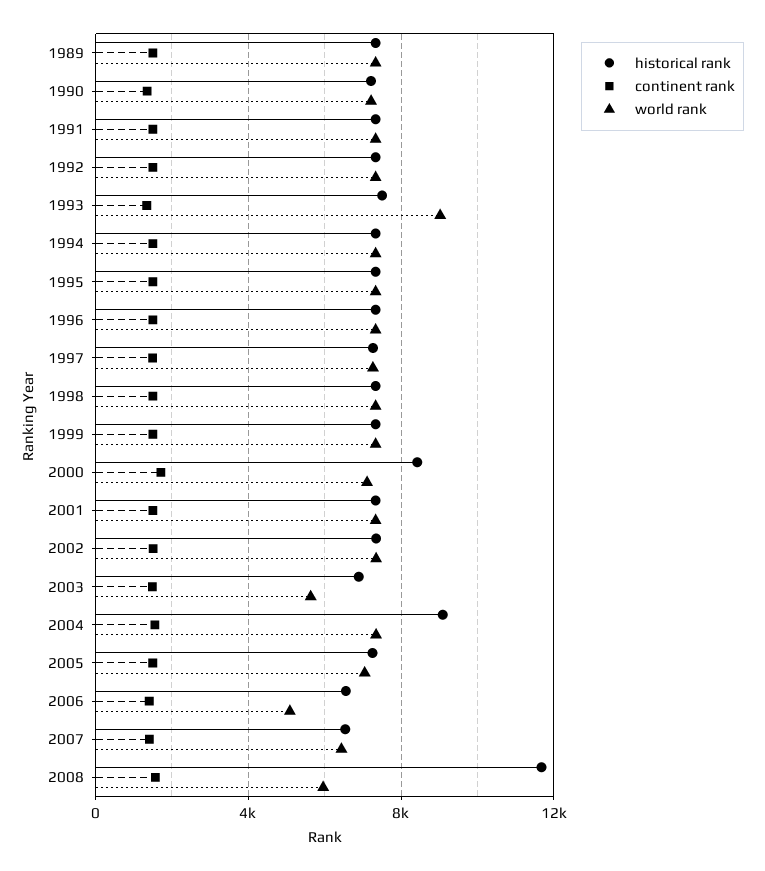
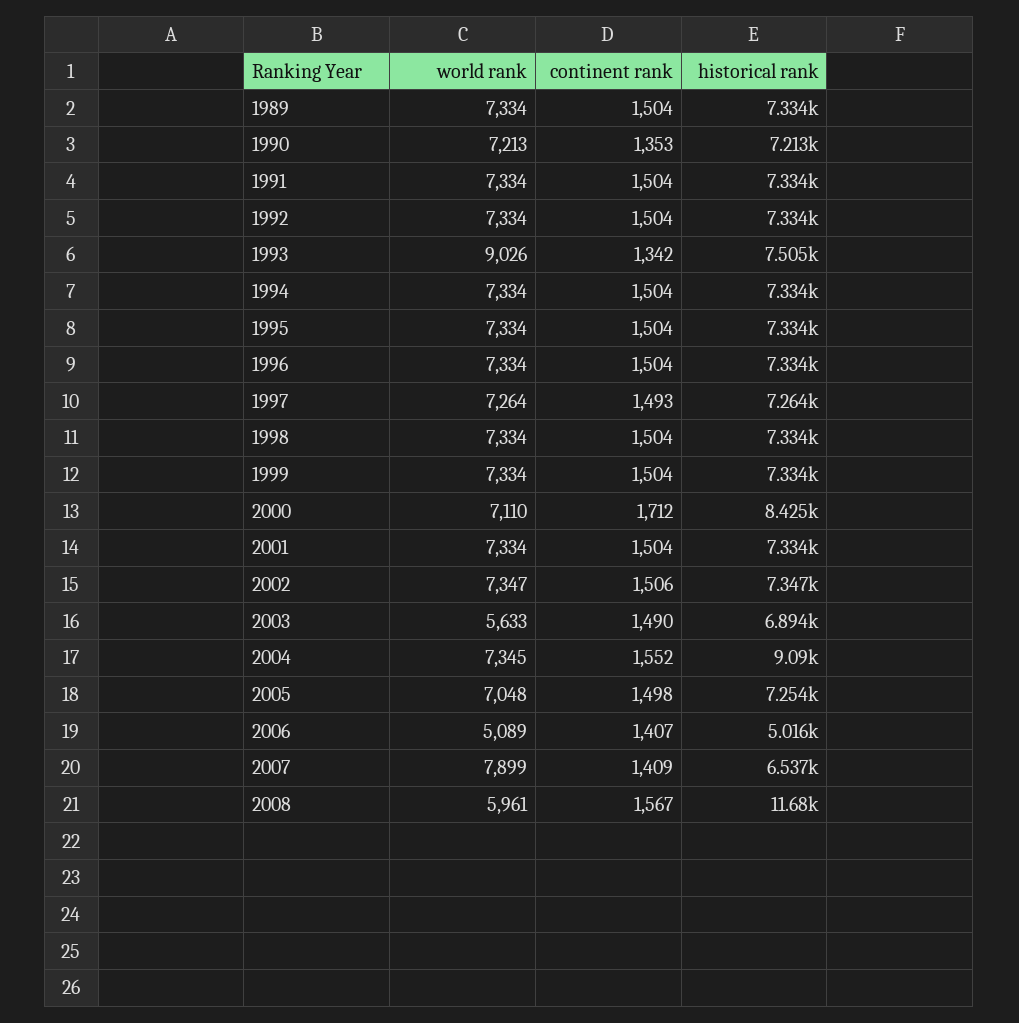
  {
    "historical rank": {
      "1989": 7334,
      "1990": 7213,
      "1991": 7334,
      "1992": 7334,
      "1993": 7505,
      "1994": 7334,
      "1995": 7334,
      "1996": 7334,
      "1997": 7264,
      "1998": 7334,
      "1999": 7334,
      "2000": 8425,
      "2001": 7334,
      "2002": 7347,
      "2003": 6894,
      "2004": 9090,
      "2005": 7254,
-     "2006": 6500,
+     "2006": 5016,
      "2007": 6537,
      "2008": 11680
    },
    "continent rank": {
      "1989": 1504,
      "1990": 1353,
      "1991": 1504,
      "1992": 1504,
      "1993": 1342,
      "1994": 1504,
      "1995": 1504,
      "1996": 1504,
      "1997": 1493,
      "1998": 1504,
      "1999": 1504,
      "2000": 1712,
      "2001": 1504,
      "2002": 1506,
      "2003": 1490,
      "2004": 1552,
      "2005": 1498,
      "2006": 1407,
      "2007": 1409,
      "2008": 1567
    },
    "world rank": {
      "1989": 7334,
      "1990": 7213,
      "1991": 7334,
      "1992": 7334,
      "1993": 9026,
      "1994": 7334,
      "1995": 7334,
      "1996": 7334,
      "1997": 7264,
      "1998": 7334,
      "1999": 7334,
      "2000": 7110,
      "2001": 7334,
      "2002": 7347,
      "2003": 5633,
      "2004": 7345,
      "2005": 7048,
      "2006": 5089,
-     "2007": 6500,
+     "2007": 7899,
      "2008": 5961
    }
  }

